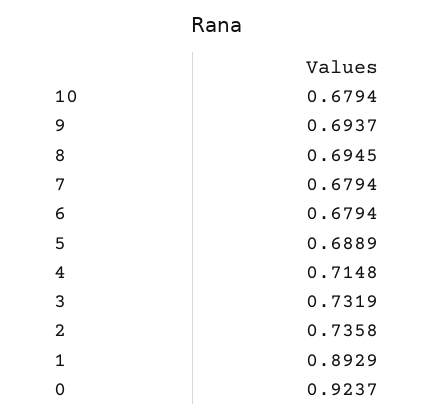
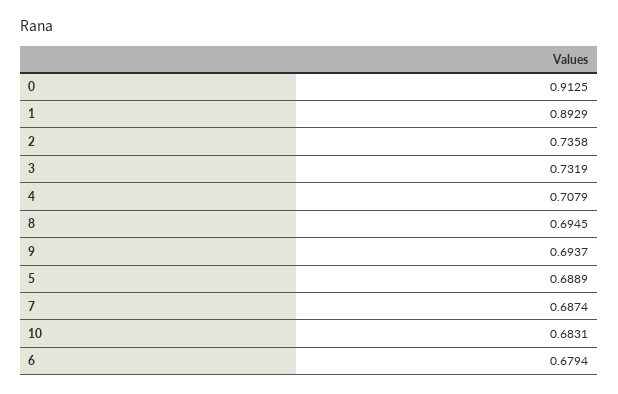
  {
-   "10": 0.6794,
+   "10": 0.6831,
    "9": 0.6937,
    "8": 0.6945,
-   "7": 0.6794,
+   "7": 0.6874,
    "6": 0.6794,
    "5": 0.6889,
-   "4": 0.7148,
+   "4": 0.7079,
    "3": 0.7319,
    "2": 0.7358,
    "1": 0.8929,
-   "0": 0.9237
+   "0": 0.9125
  }

